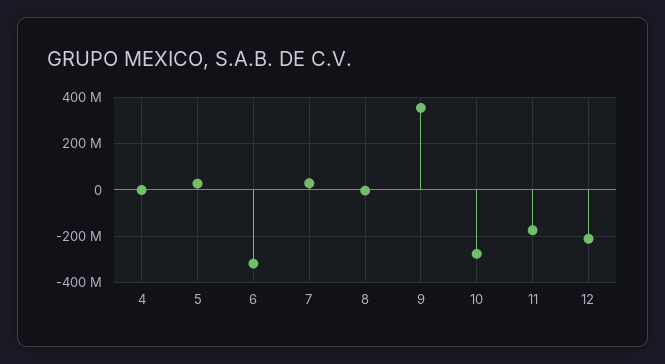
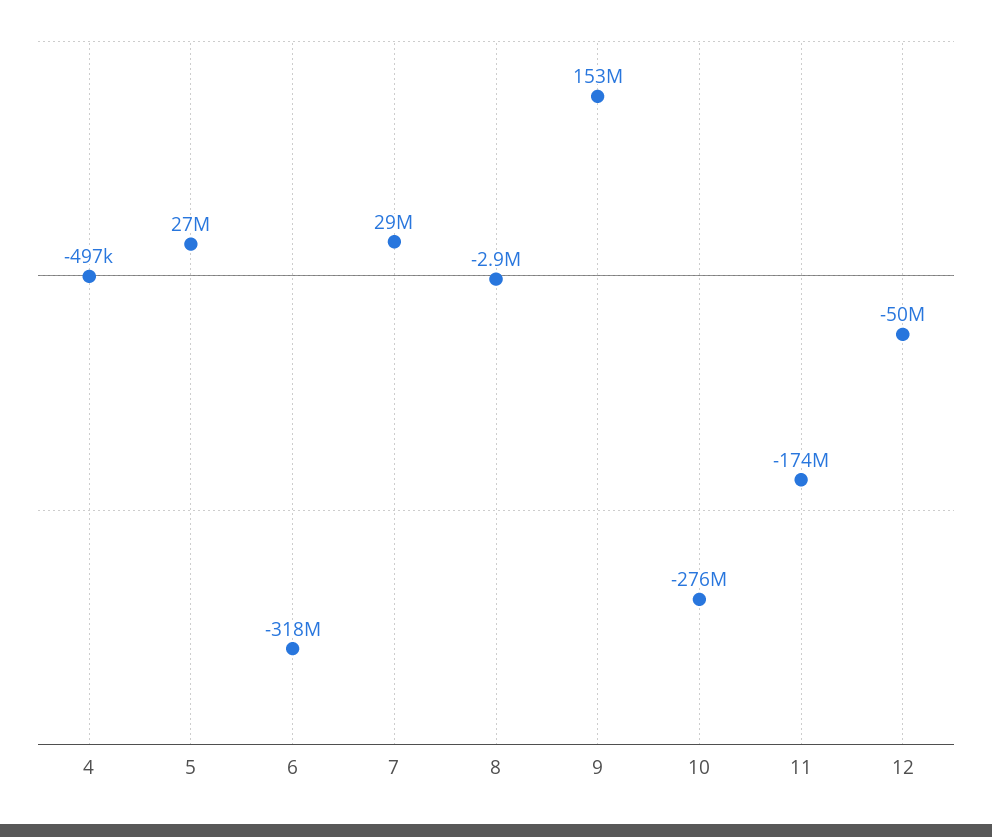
  {
    "4": -497000,
    "5": 27000000,
    "6": -318000000,
    "7": 29000000,
    "8": -2900000,
-   "9": 350000000,
+   "9": 153000000,
    "10": -276000000,
    "11": -174000000,
-   "12": -200000000
+   "12": -50000000
  }

